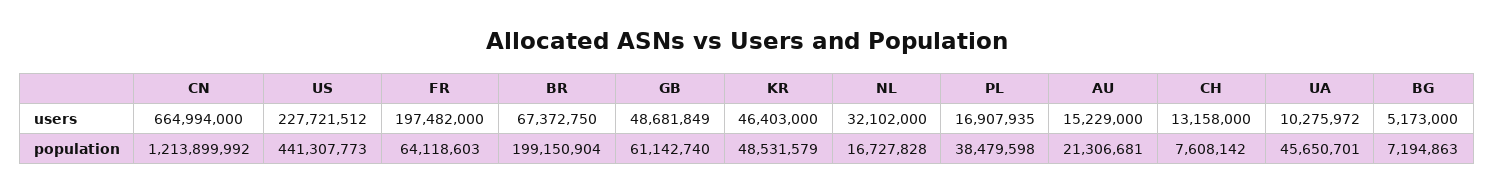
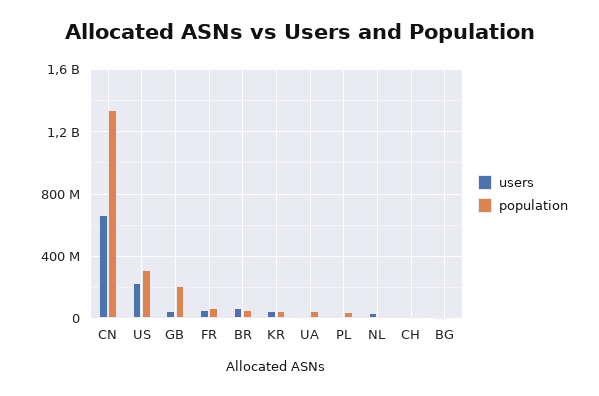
  {
    "users": {
      "CN": 664994000,
      "US": 227721512,
-     "FR": 197482000,
+     "FR": 50000000,
      "BR": 67372750,
      "GB": 48681849,
      "KR": 46403000,
      "NL": 32102000,
      "PL": 16907935,
-     "AU": 15229000,
      "CH": 13158000,
      "UA": 10275972,
      "BG": 5173000
    },
    "population": {
-     "CN": 1213899992,
+     "CN": 1350000000,
-     "US": 441307773,
+     "US": 300000000,
      "FR": 64118603,
-     "BR": 199150904,
+     "BR": 50000000,
-     "GB": 61142740,
+     "GB": 200000000,
      "KR": 48531579,
      "NL": 16727828,
      "PL": 38479598,
-     "AU": 21306681,
      "CH": 7608142,
      "UA": 45650701,
      "BG": 7194863
    }
  }

